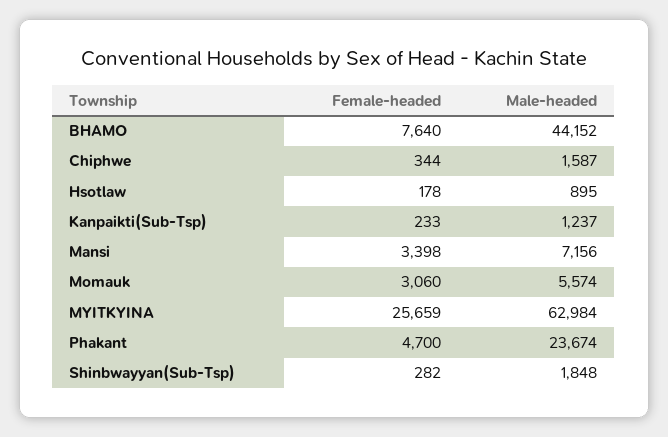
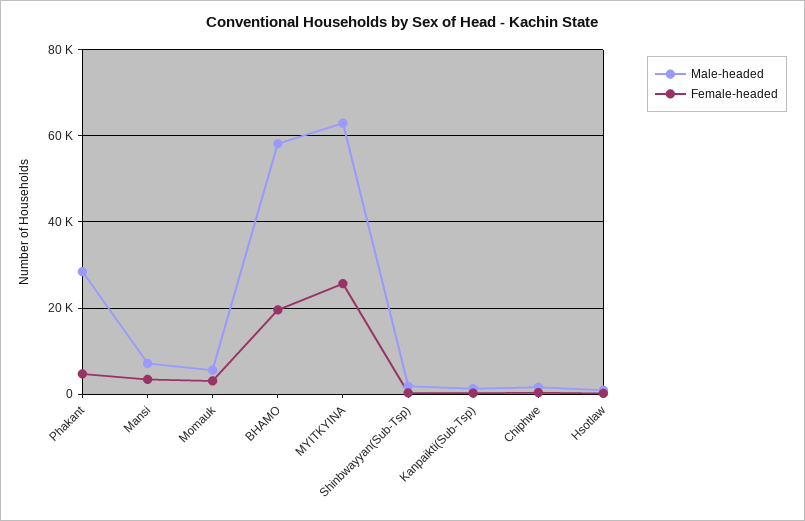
  {
    "Female-headed": {
-     "BHAMO": 7640,
+     "BHAMO": 20000,
      "Chiphwe": 344,
      "Hsotlaw": 178,
      "Kanpaikti(Sub-Tsp)": 233,
      "Mansi": 3398,
      "Momauk": 3060,
      "MYITKYINA": 25659,
      "Phakant": 4700,
      "Shinbwayyan(Sub-Tsp)": 282
    },
    "Male-headed": {
-     "BHAMO": 44152,
+     "BHAMO": 58000,
      "Chiphwe": 1587,
      "Hsotlaw": 895,
      "Kanpaikti(Sub-Tsp)": 1237,
      "Mansi": 7156,
      "Momauk": 5574,
      "MYITKYINA": 62984,
-     "Phakant": 23674,
+     "Phakant": 28000,
      "Shinbwayyan(Sub-Tsp)": 1848
    }
  }

